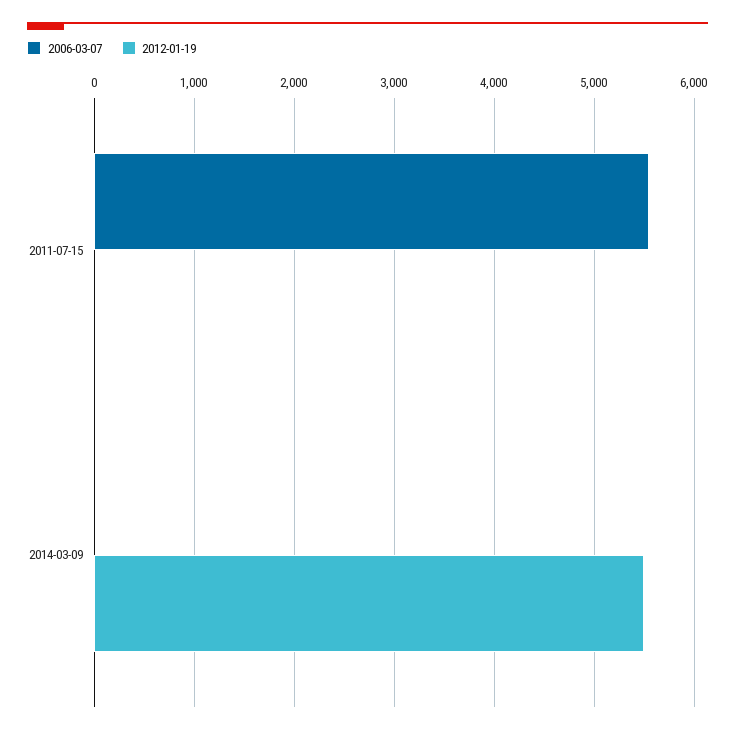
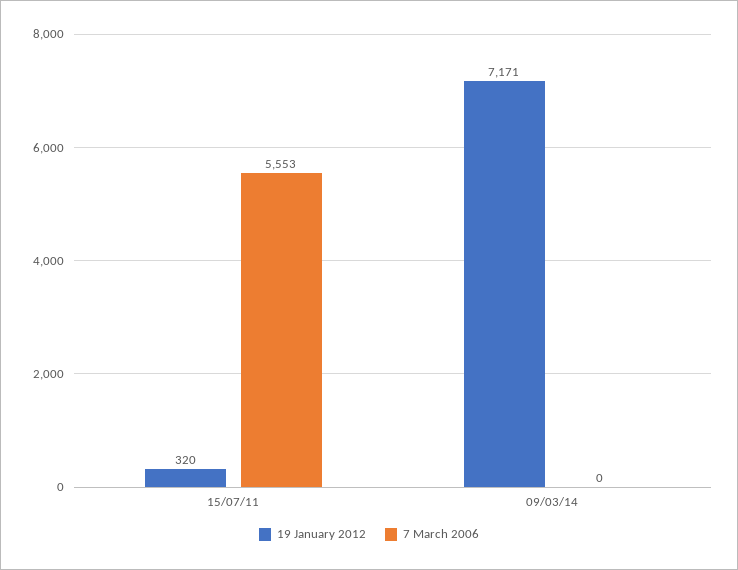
  {
    "2006-03-07": {
      "2011-07-15": 5553,
      "2014-03-09": 0
    },
    "2012-01-19": {
-     "2011-07-15": 0,
+     "2011-07-15": 320,
-     "2014-03-09": 5500
+     "2014-03-09": 7171
    }
  }

